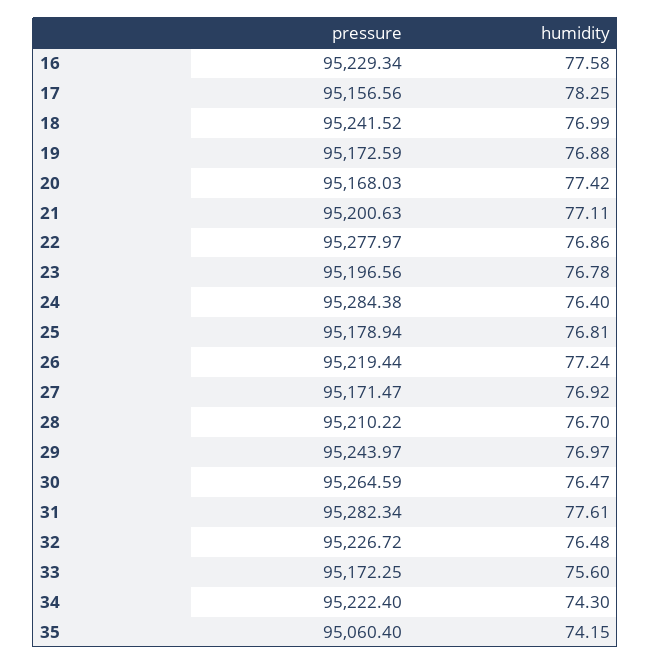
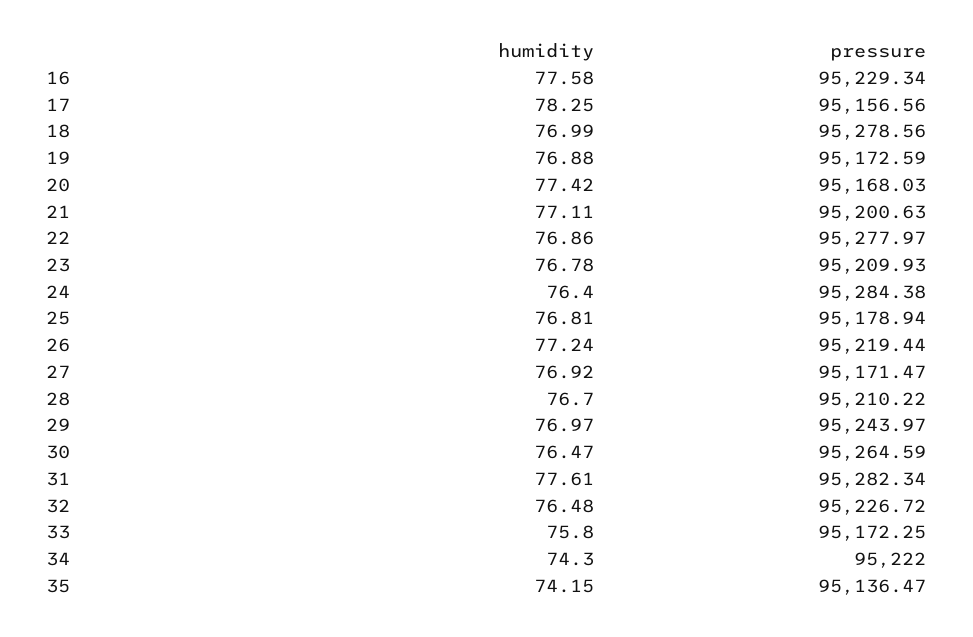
  {
    "pressure": {
      "16": 95229.34,
      "17": 95156.56,
-     "18": 95241.52,
+     "18": 95278.56,
      "19": 95172.59,
      "20": 95168.03,
      "21": 95200.63,
      "22": 95277.97,
-     "23": 95196.56,
+     "23": 95209.93,
      "24": 95284.38,
      "25": 95178.94,
      "26": 95219.44,
      "27": 95171.47,
      "28": 95210.22,
      "29": 95243.97,
      "30": 95264.59,
      "31": 95282.34,
      "32": 95226.72,
      "33": 95172.25,
-     "34": 95222.4,
+     "34": 95222,
-     "35": 95060.4
+     "35": 95136.47
    },
    "humidity": {
      "16": 77.58,
      "17": 78.25,
      "18": 76.99,
      "19": 76.88,
      "20": 77.42,
      "21": 77.11,
      "22": 76.86,
      "23": 76.78,
      "24": 76.4,
      "25": 76.81,
      "26": 77.24,
      "27": 76.92,
      "28": 76.7,
      "29": 76.97,
      "30": 76.47,
      "31": 77.61,
      "32": 76.48,
-     "33": 75.6,
+     "33": 75.8,
      "34": 74.3,
      "35": 74.15
    }
  }

